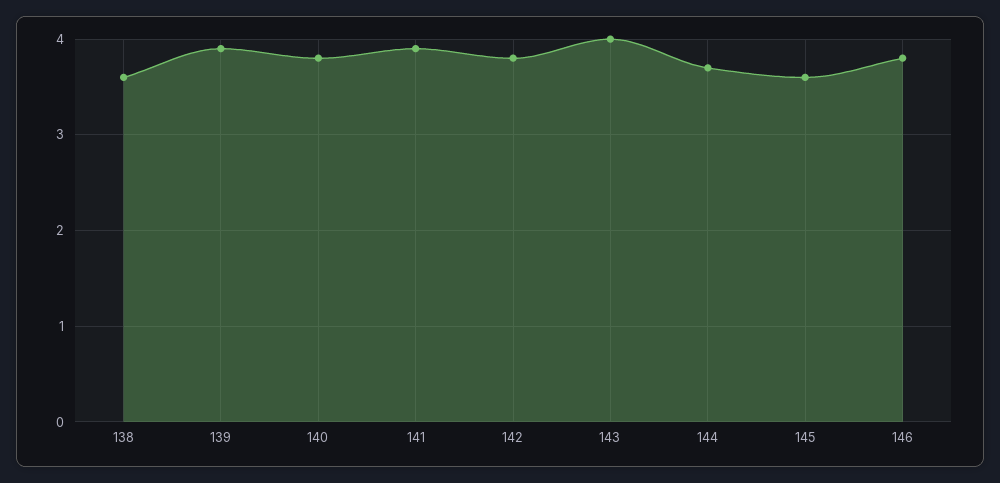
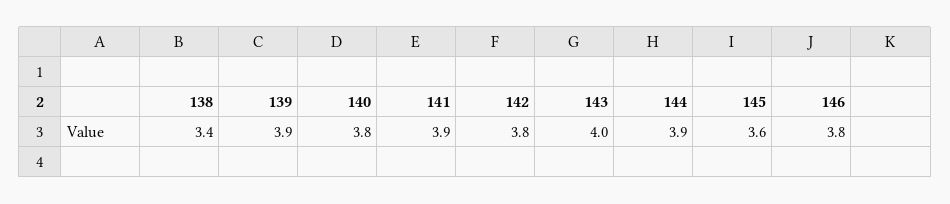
  {
-   "138": 3.6,
+   "138": 3.4,
    "139": 3.9,
    "140": 3.8,
    "141": 3.9,
    "142": 3.8,
    "143": 4,
-   "144": 3.7,
+   "144": 3.9,
    "145": 3.6,
    "146": 3.8
  }

